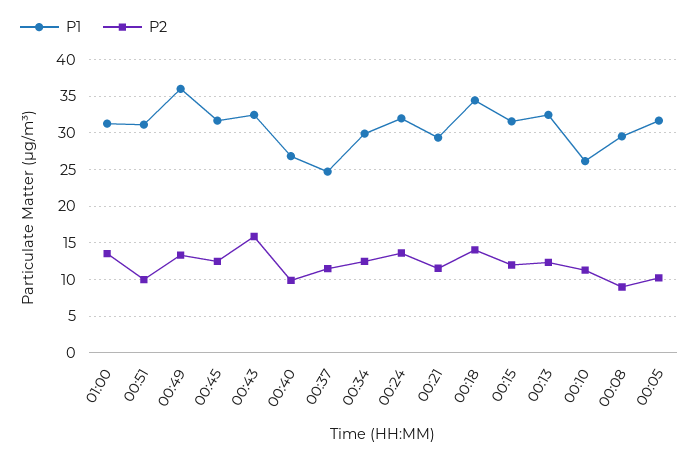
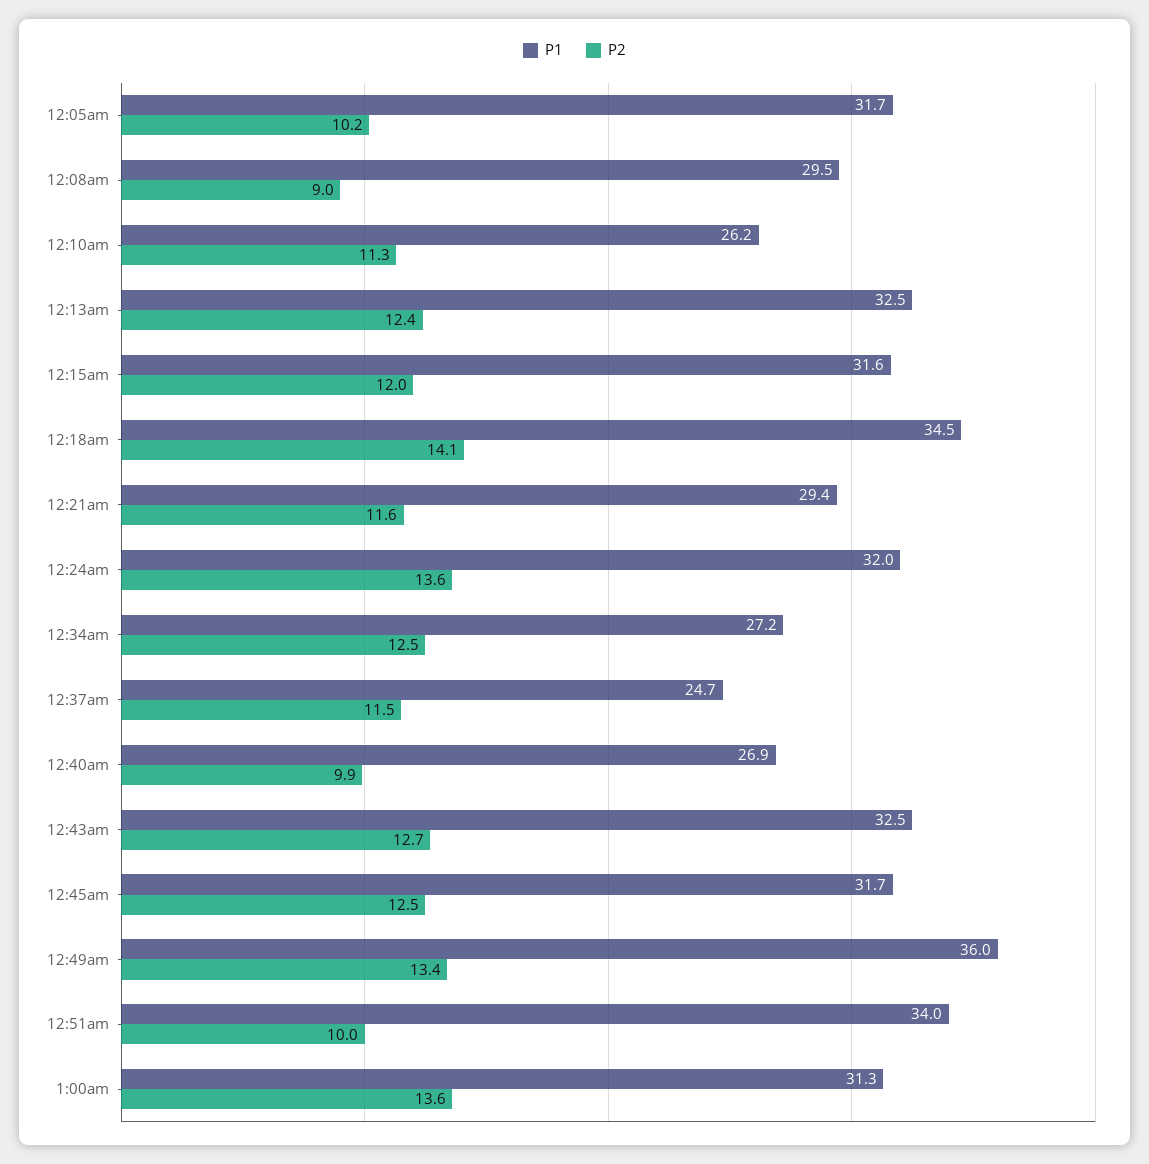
  {
    "P1": {
      "01:00": 31.3,
-     "00:51": 31,
+     "00:51": 34,
      "00:49": 36,
      "00:45": 31.7,
      "00:43": 32.5,
      "00:40": 26.9,
      "00:37": 24.7,
-     "00:34": 30,
+     "00:34": 27.2,
      "00:24": 32,
      "00:21": 29.4,
      "00:18": 34.5,
      "00:15": 31.6,
      "00:13": 32.5,
      "00:10": 26.2,
      "00:08": 29.5,
      "00:05": 31.7
    },
    "P2": {
      "01:00": 13.6,
      "00:51": 10,
      "00:49": 13.4,
      "00:45": 12.5,
-     "00:43": 16,
+     "00:43": 12.7,
      "00:40": 9.9,
      "00:37": 11.5,
      "00:34": 12.5,
      "00:24": 13.6,
      "00:21": 11.6,
      "00:18": 14.1,
      "00:15": 12,
      "00:13": 12.4,
      "00:10": 11.3,
      "00:08": 9,
      "00:05": 10.2
    }
  }

